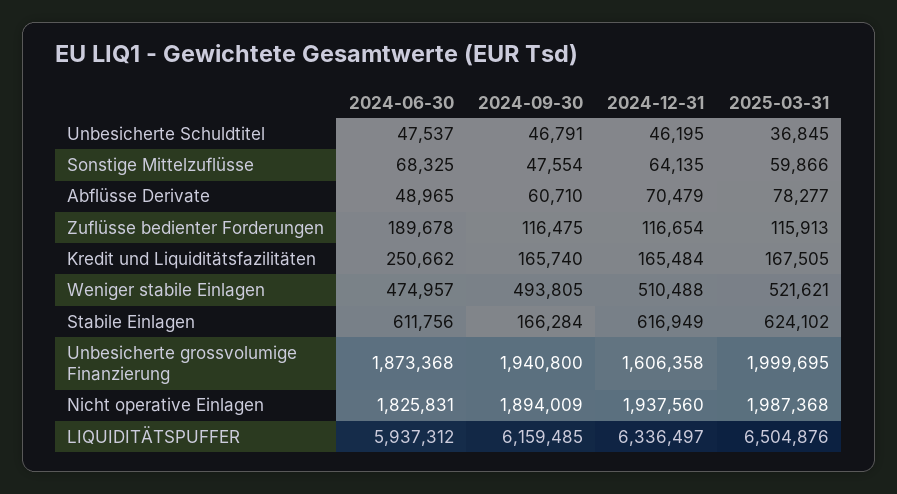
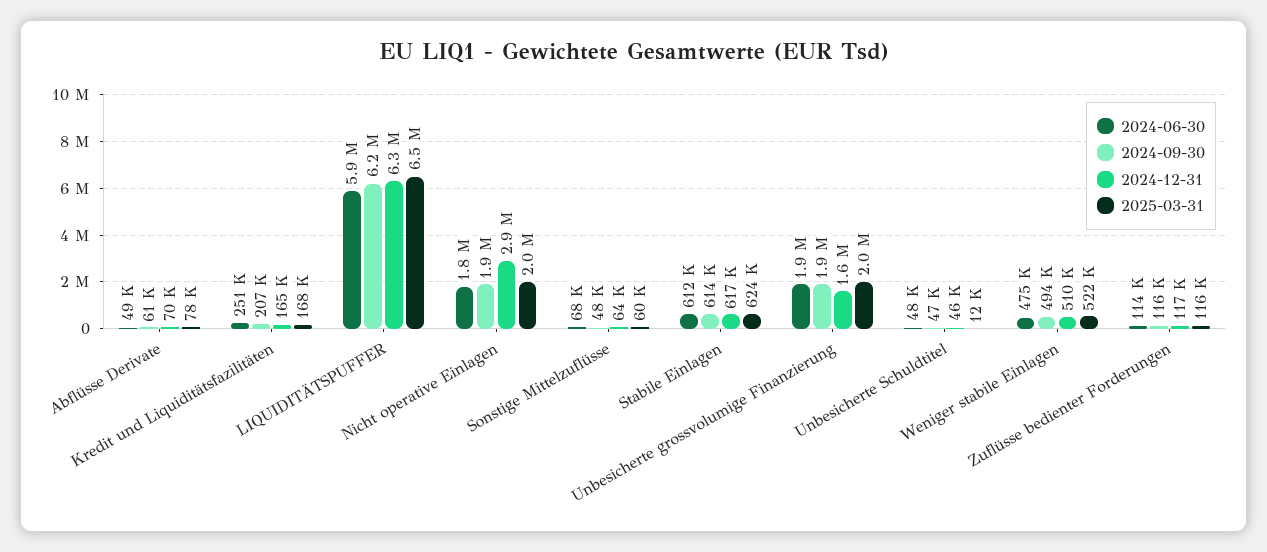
  {
    "2024-06-30": {
      "Unbesicherte Schuldtitel": 47537,
      "Sonstige Mittelzuflüsse": 68325,
      "Abflüsse Derivate": 48965,
-     "Zuflüsse bedienter Forderungen": 189678,
+     "Zuflüsse bedienter Forderungen": 114000,
      "Kredit und Liquiditätsfazilitäten": 250662,
      "Weniger stabile Einlagen": 474957,
      "Stabile Einlagen": 611756,
      "Unbesicherte grossvolumige Finanzierung": 1873368,
      "Nicht operative Einlagen": 1825831,
      "LIQUIDITÄTSPUFFER": 5937312
    },
    "2024-09-30": {
      "Unbesicherte Schuldtitel": 46791,
      "Sonstige Mittelzuflüsse": 47554,
      "Abflüsse Derivate": 60710,
      "Zuflüsse bedienter Forderungen": 116475,
-     "Kredit und Liquiditätsfazilitäten": 165740,
+     "Kredit und Liquiditätsfazilitäten": 207000,
      "Weniger stabile Einlagen": 493805,
-     "Stabile Einlagen": 166284,
+     "Stabile Einlagen": 614000,
      "Unbesicherte grossvolumige Finanzierung": 1940800,
      "Nicht operative Einlagen": 1894009,
      "LIQUIDITÄTSPUFFER": 6159485
    },
    "2024-12-31": {
      "Unbesicherte Schuldtitel": 46195,
      "Sonstige Mittelzuflüsse": 64135,
      "Abflüsse Derivate": 70479,
      "Zuflüsse bedienter Forderungen": 116654,
      "Kredit und Liquiditätsfazilitäten": 165484,
      "Weniger stabile Einlagen": 510488,
      "Stabile Einlagen": 616949,
      "Unbesicherte grossvolumige Finanzierung": 1606358,
-     "Nicht operative Einlagen": 1937560,
+     "Nicht operative Einlagen": 2900000,
      "LIQUIDITÄTSPUFFER": 6336497
    },
    "2025-03-31": {
-     "Unbesicherte Schuldtitel": 36845,
+     "Unbesicherte Schuldtitel": 12000,
      "Sonstige Mittelzuflüsse": 59866,
      "Abflüsse Derivate": 78277,
      "Zuflüsse bedienter Forderungen": 115913,
      "Kredit und Liquiditätsfazilitäten": 167505,
      "Weniger stabile Einlagen": 521621,
      "Stabile Einlagen": 624102,
      "Unbesicherte grossvolumige Finanzierung": 1999695,
      "Nicht operative Einlagen": 1987368,
      "LIQUIDITÄTSPUFFER": 6504876
    }
  }

